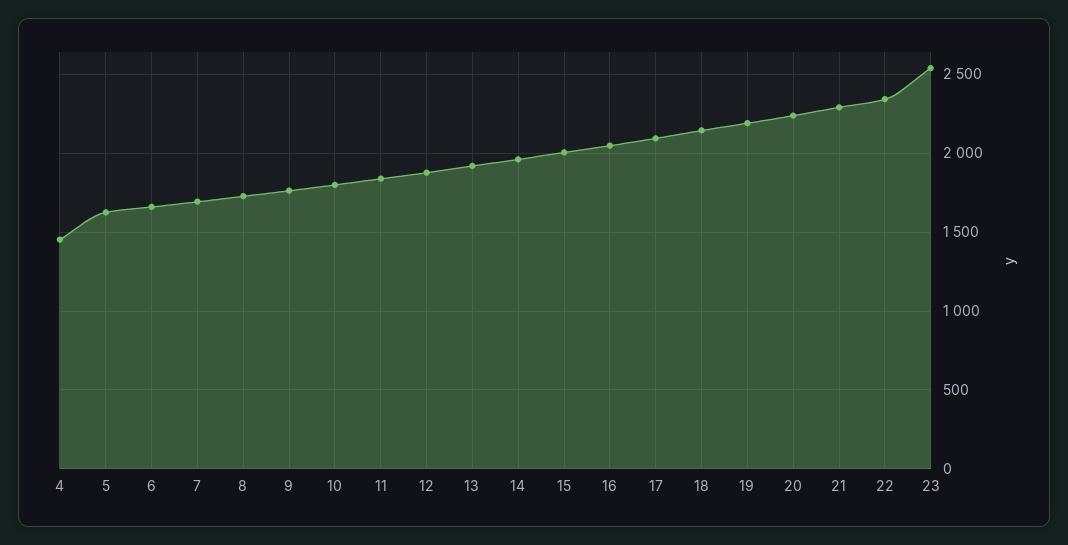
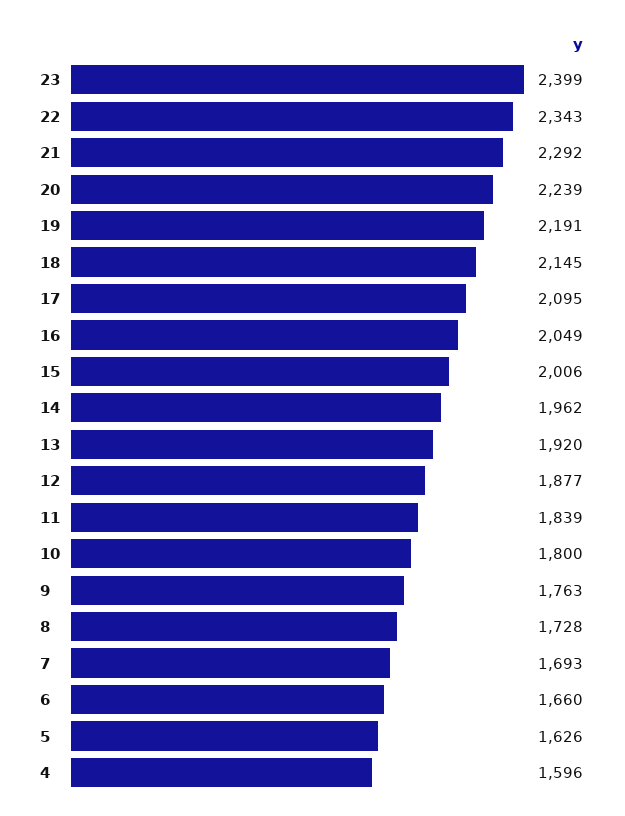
  {
-   "4": 1450,
+   "4": 1596,
    "5": 1626,
    "6": 1660,
    "7": 1693,
    "8": 1728,
    "9": 1763,
    "10": 1800,
    "11": 1839,
    "12": 1877,
    "13": 1920,
    "14": 1962,
    "15": 2006,
    "16": 2049,
    "17": 2095,
    "18": 2145,
    "19": 2191,
    "20": 2239,
    "21": 2292,
    "22": 2343,
-   "23": 2550
+   "23": 2399
  }

